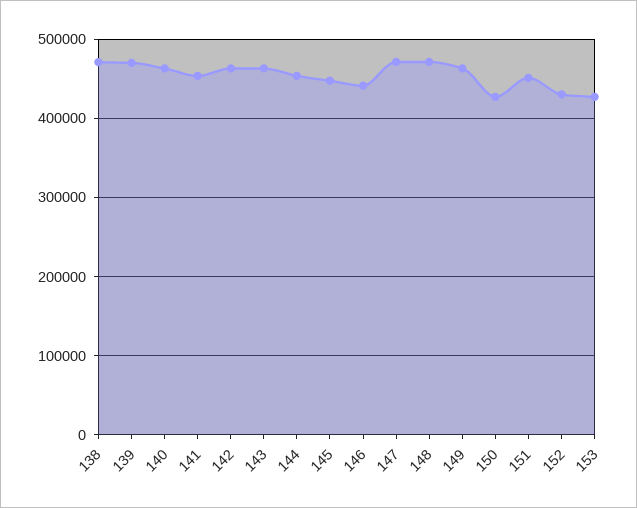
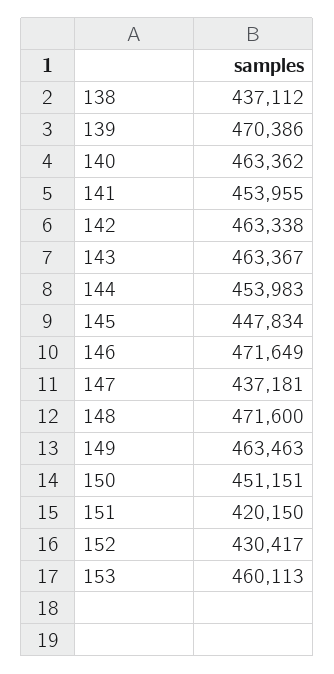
  {
-   "138": 470000,
+   "138": 437112,
    "139": 470386,
    "140": 463362,
    "141": 453955,
    "142": 463338,
    "143": 463367,
    "144": 453983,
    "145": 447834,
-   "146": 440000,
+   "146": 471649,
-   "147": 470000,
+   "147": 437181,
    "148": 471600,
    "149": 463463,
-   "150": 430000,
+   "150": 451151,
-   "151": 450000,
+   "151": 420150,
    "152": 430417,
-   "153": 430000
+   "153": 460113
  }

